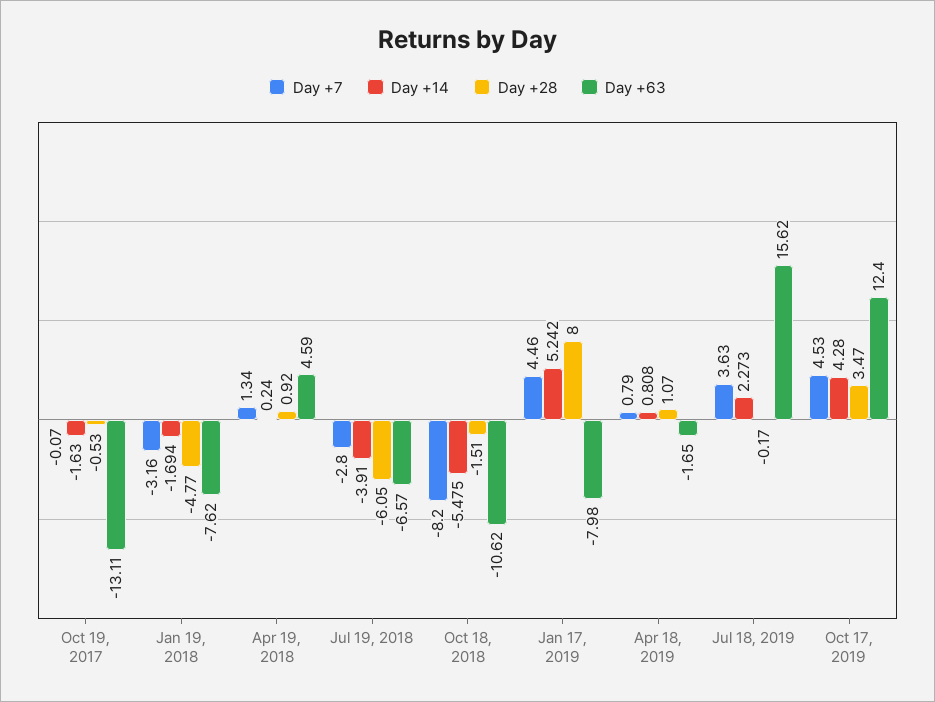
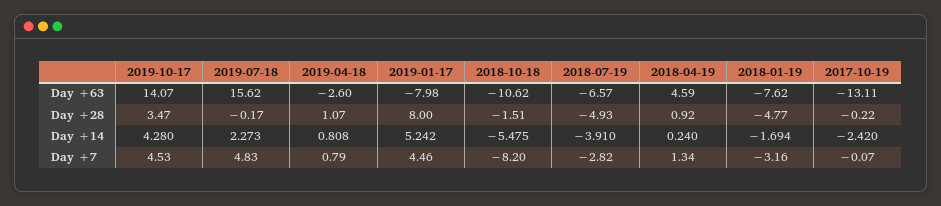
  {
    "Day +7": {
      "Oct 19, 2017": -0.07,
      "Jan 19, 2018": -3.16,
      "Apr 19, 2018": 1.34,
-     "Jul 19, 2018": -2.8,
+     "Jul 19, 2018": -2.82,
      "Oct 18, 2018": -8.2,
      "Jan 17, 2019": 4.46,
      "Apr 18, 2019": 0.79,
-     "Jul 18, 2019": 3.63,
+     "Jul 18, 2019": 4.83,
      "Oct 17, 2019": 4.53
    },
    "Day +14": {
-     "Oct 19, 2017": -1.63,
+     "Oct 19, 2017": -2.42,
      "Jan 19, 2018": -1.694,
      "Apr 19, 2018": 0.24,
      "Jul 19, 2018": -3.91,
      "Oct 18, 2018": -5.475,
      "Jan 17, 2019": 5.242,
      "Apr 18, 2019": 0.808,
      "Jul 18, 2019": 2.273,
      "Oct 17, 2019": 4.28
    },
    "Day +28": {
-     "Oct 19, 2017": -0.53,
+     "Oct 19, 2017": -0.22,
      "Jan 19, 2018": -4.77,
      "Apr 19, 2018": 0.92,
-     "Jul 19, 2018": -6.05,
+     "Jul 19, 2018": -4.93,
      "Oct 18, 2018": -1.51,
      "Jan 17, 2019": 8,
      "Apr 18, 2019": 1.07,
      "Jul 18, 2019": -0.17,
      "Oct 17, 2019": 3.47
    },
    "Day +63": {
      "Oct 19, 2017": -13.11,
      "Jan 19, 2018": -7.62,
      "Apr 19, 2018": 4.59,
      "Jul 19, 2018": -6.57,
      "Oct 18, 2018": -10.62,
      "Jan 17, 2019": -7.98,
-     "Apr 18, 2019": -1.65,
+     "Apr 18, 2019": -2.6,
      "Jul 18, 2019": 15.62,
-     "Oct 17, 2019": 12.4
+     "Oct 17, 2019": 14.07
    }
  }

